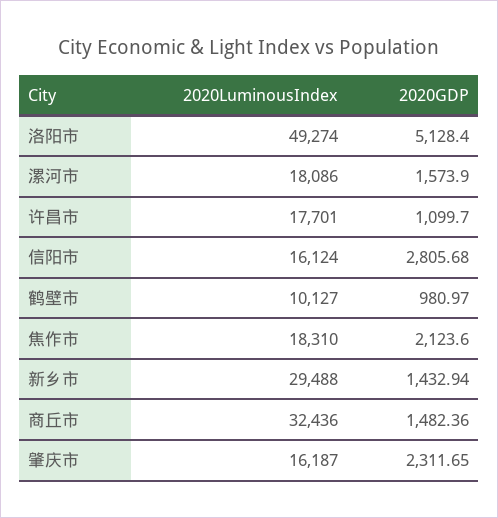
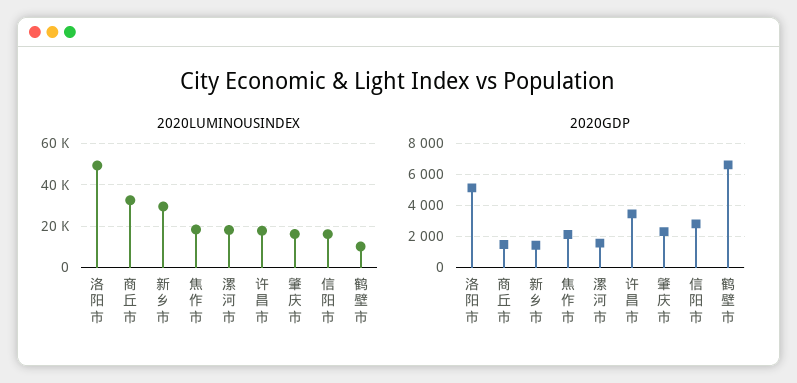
  {
    "2020LuminousIndex": {
      "洛阳市": 49274,
      "漯河市": 18086,
      "许昌市": 17701,
      "信阳市": 16124,
      "鹤壁市": 10127,
      "焦作市": 18310,
      "新乡市": 29488,
      "商丘市": 32436,
      "肇庆市": 16187
    },
    "2020GDP": {
      "洛阳市": 5128.4,
      "漯河市": 1573.9,
-     "许昌市": 1099.7,
+     "许昌市": 3500,
      "信阳市": 2805.68,
-     "鹤壁市": 980.97,
+     "鹤壁市": 6500,
      "焦作市": 2123.6,
      "新乡市": 1432.94,
      "商丘市": 1482.36,
      "肇庆市": 2311.65
    }
  }

